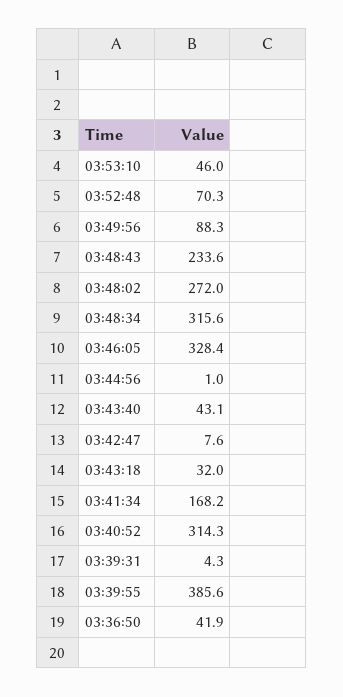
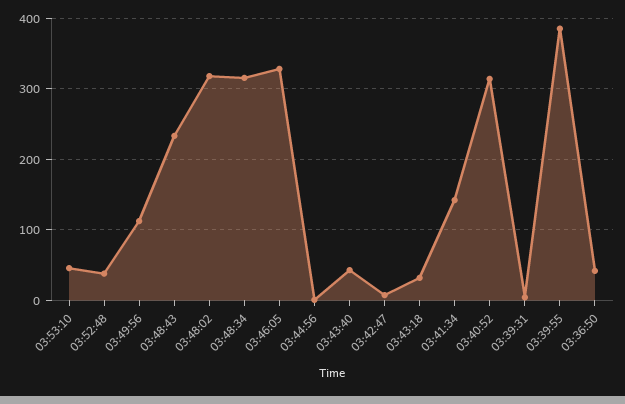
  {
    "03:53:10": 46,
-   "03:52:48": 70.3,
+   "03:52:48": 40,
-   "03:49:56": 88.3,
+   "03:49:56": 110,
    "03:48:43": 233.6,
-   "03:48:02": 272,
+   "03:48:02": 320,
    "03:48:34": 315.6,
    "03:46:05": 328.4,
    "03:44:56": 1,
    "03:43:40": 43.1,
    "03:42:47": 7.6,
    "03:43:18": 32,
-   "03:41:34": 168.2,
+   "03:41:34": 140,
    "03:40:52": 314.3,
    "03:39:31": 4.3,
    "03:39:55": 385.6,
    "03:36:50": 41.9
  }

